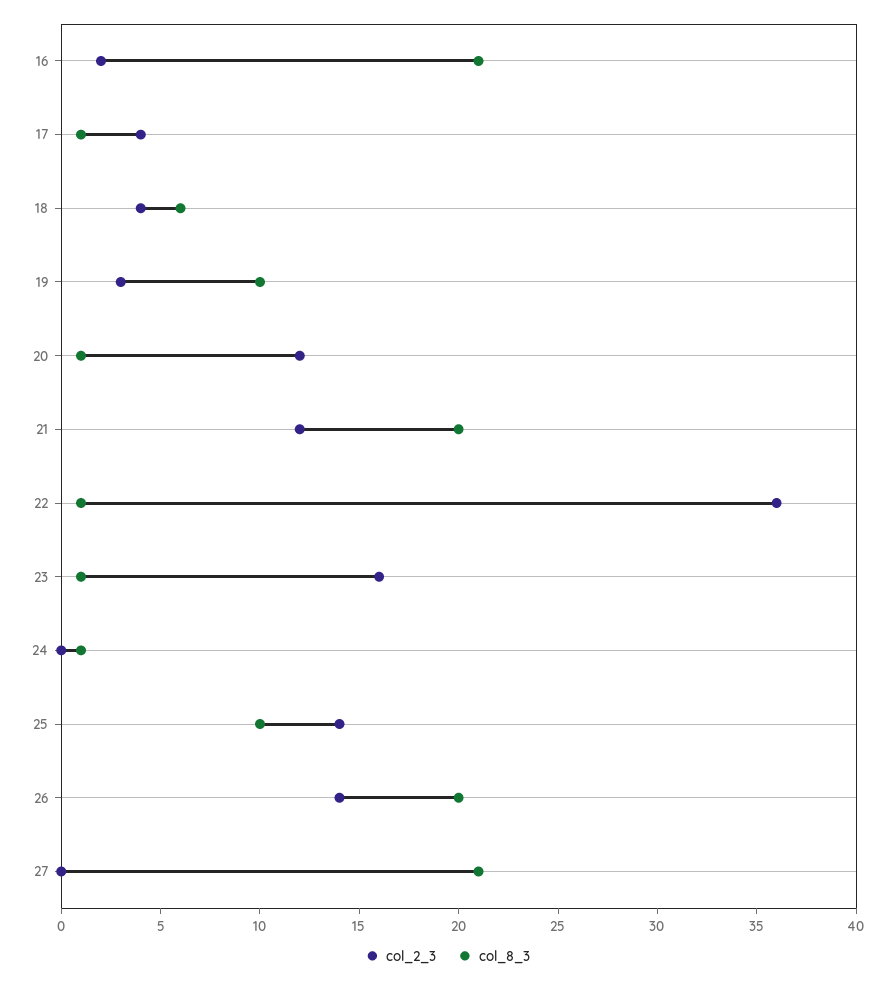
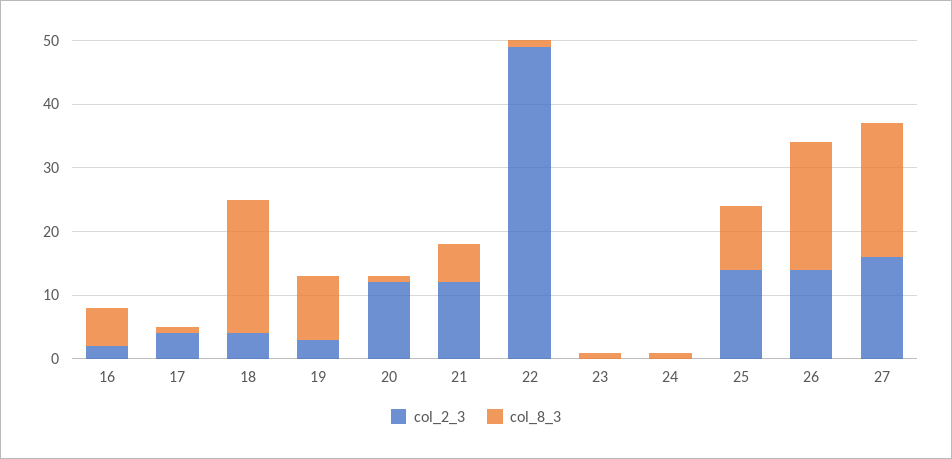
  {
    "col_2_3": {
      "16": 2,
      "17": 4,
      "18": 4,
      "19": 3,
      "20": 12,
      "21": 12,
-     "22": 36,
+     "22": 50,
-     "23": 16,
+     "23": 0,
      "24": 0,
      "25": 14,
      "26": 14,
-     "27": 0
+     "27": 15
    },
    "col_8_3": {
-     "16": 21,
+     "16": 5,
      "17": 1,
-     "18": 6,
+     "18": 20,
      "19": 10,
      "20": 1,
-     "21": 20,
+     "21": 5,
      "22": 1,
      "23": 1,
      "24": 1,
      "25": 10,
      "26": 20,
      "27": 21
    }
  }

